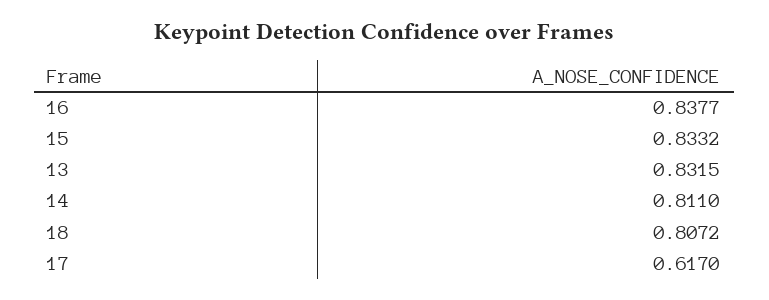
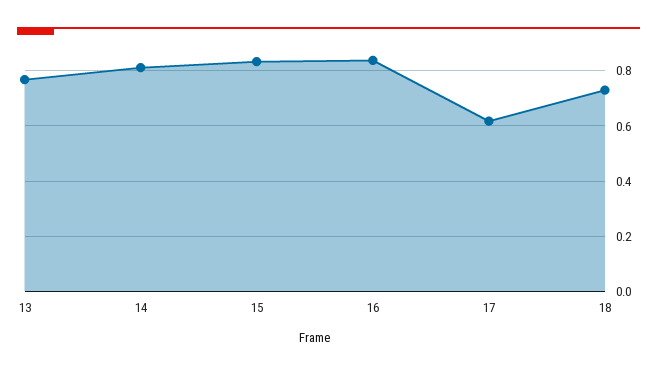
  {
    "16": 0.8377,
    "15": 0.8332,
-   "13": 0.8315,
+   "13": 0.775,
    "14": 0.811,
-   "18": 0.8072,
+   "18": 0.725,
    "17": 0.617
  }

